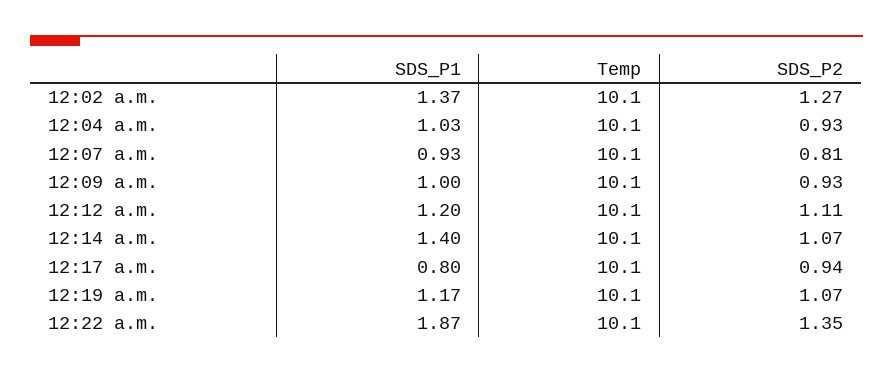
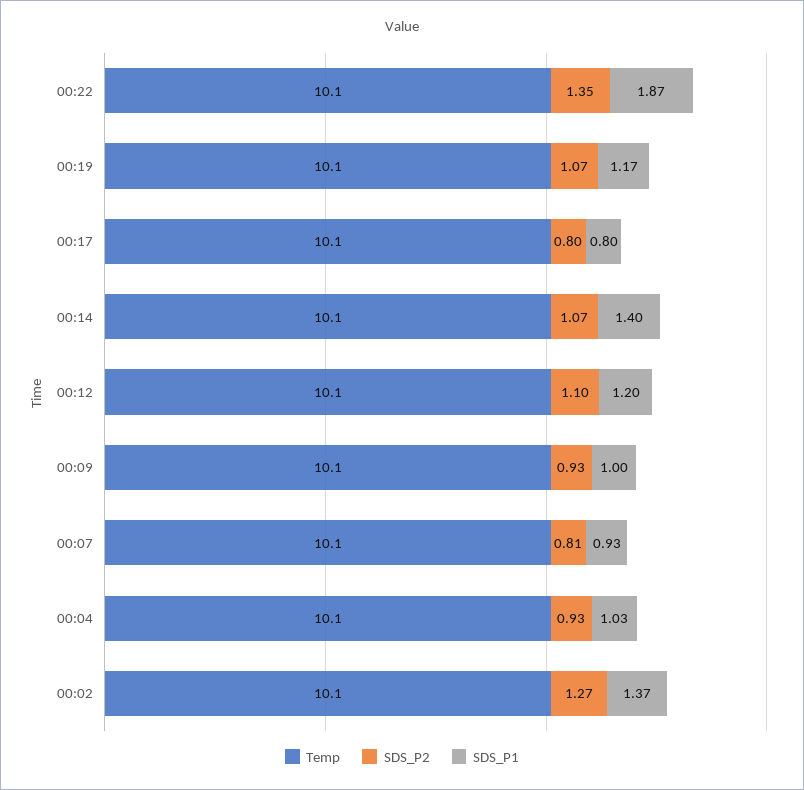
  {
    "SDS_P1": {
      "12:02 a.m.": 1.37,
      "12:04 a.m.": 1.03,
      "12:07 a.m.": 0.93,
      "12:09 a.m.": 1,
      "12:12 a.m.": 1.2,
      "12:14 a.m.": 1.4,
      "12:17 a.m.": 0.8,
      "12:19 a.m.": 1.17,
      "12:22 a.m.": 1.87
    },
    "Temp": {
      "12:02 a.m.": 10.1,
      "12:04 a.m.": 10.1,
      "12:07 a.m.": 10.1,
      "12:09 a.m.": 10.1,
      "12:12 a.m.": 10.1,
      "12:14 a.m.": 10.1,
      "12:17 a.m.": 10.1,
      "12:19 a.m.": 10.1,
      "12:22 a.m.": 10.1
    },
    "SDS_P2": {
      "12:02 a.m.": 1.27,
      "12:04 a.m.": 0.93,
      "12:07 a.m.": 0.81,
      "12:09 a.m.": 0.93,
-     "12:12 a.m.": 1.11,
+     "12:12 a.m.": 1.1,
      "12:14 a.m.": 1.07,
-     "12:17 a.m.": 0.94,
+     "12:17 a.m.": 0.8,
      "12:19 a.m.": 1.07,
      "12:22 a.m.": 1.35
    }
  }

